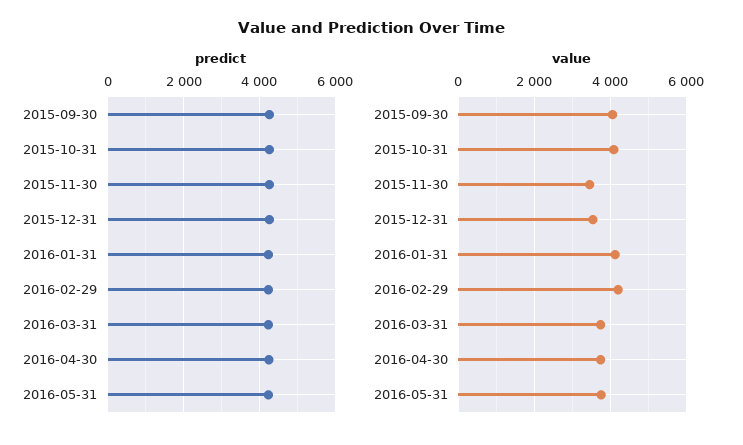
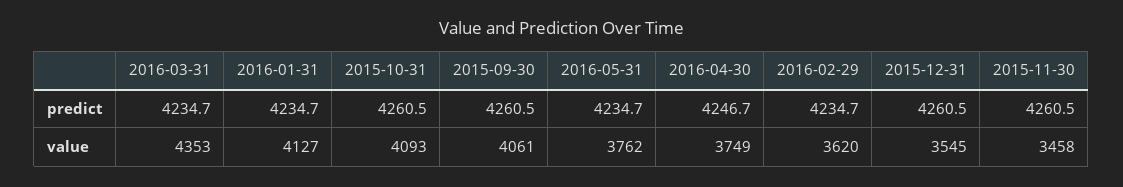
  {
    "predict": {
      "2015-09-30": 4260.5,
      "2015-10-31": 4260.5,
      "2015-11-30": 4260.5,
      "2015-12-31": 4260.5,
      "2016-01-31": 4234.7,
      "2016-02-29": 4234.7,
      "2016-03-31": 4234.7,
      "2016-04-30": 4246.7,
      "2016-05-31": 4234.7
    },
    "value": {
      "2015-09-30": 4061,
      "2015-10-31": 4093,
      "2015-11-30": 3458,
      "2015-12-31": 3545,
      "2016-01-31": 4127,
-     "2016-02-29": 4200,
+     "2016-02-29": 3620,
-     "2016-03-31": 3800,
+     "2016-03-31": 4353,
      "2016-04-30": 3749,
      "2016-05-31": 3762
    }
  }

